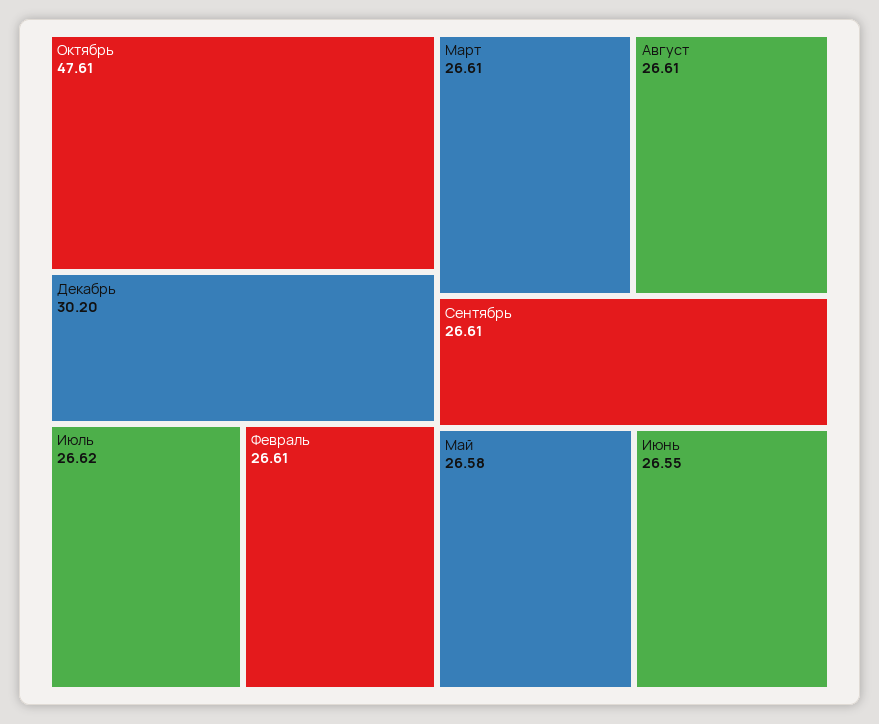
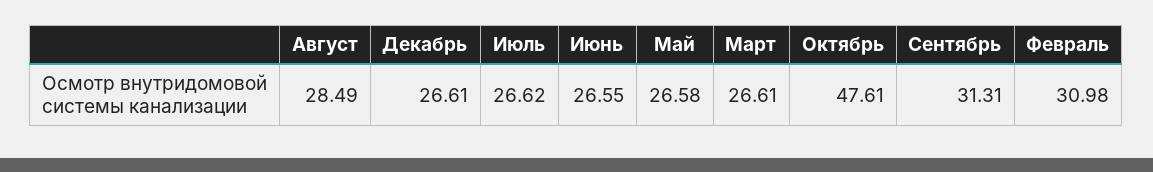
  {
    "Октябрь": 47.61,
-   "Декабрь": 30.2,
+   "Декабрь": 26.61,
    "Июль": 26.62,
-   "Февраль": 26.61,
+   "Февраль": 30.98,
    "Март": 26.61,
-   "Август": 26.61,
+   "Август": 28.49,
-   "Сентябрь": 26.61,
+   "Сентябрь": 31.31,
    "Май": 26.58,
    "Июнь": 26.55
  }

